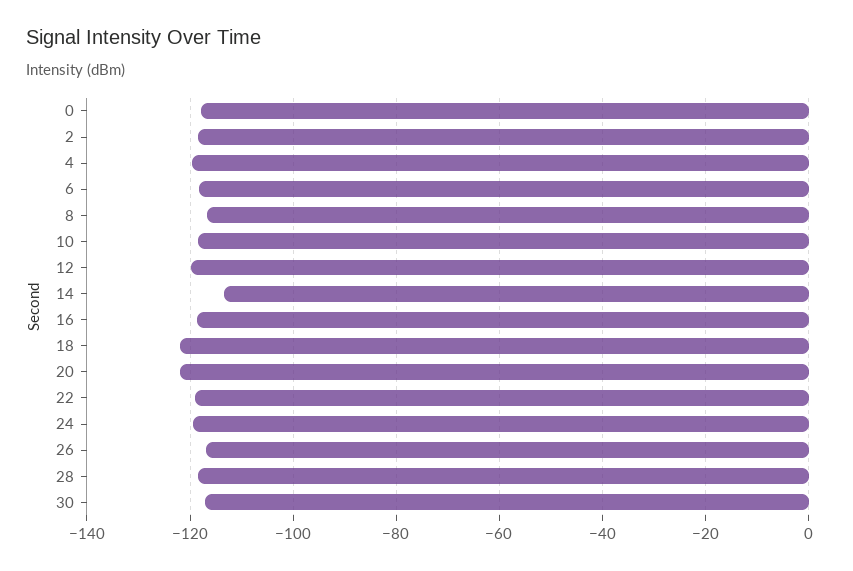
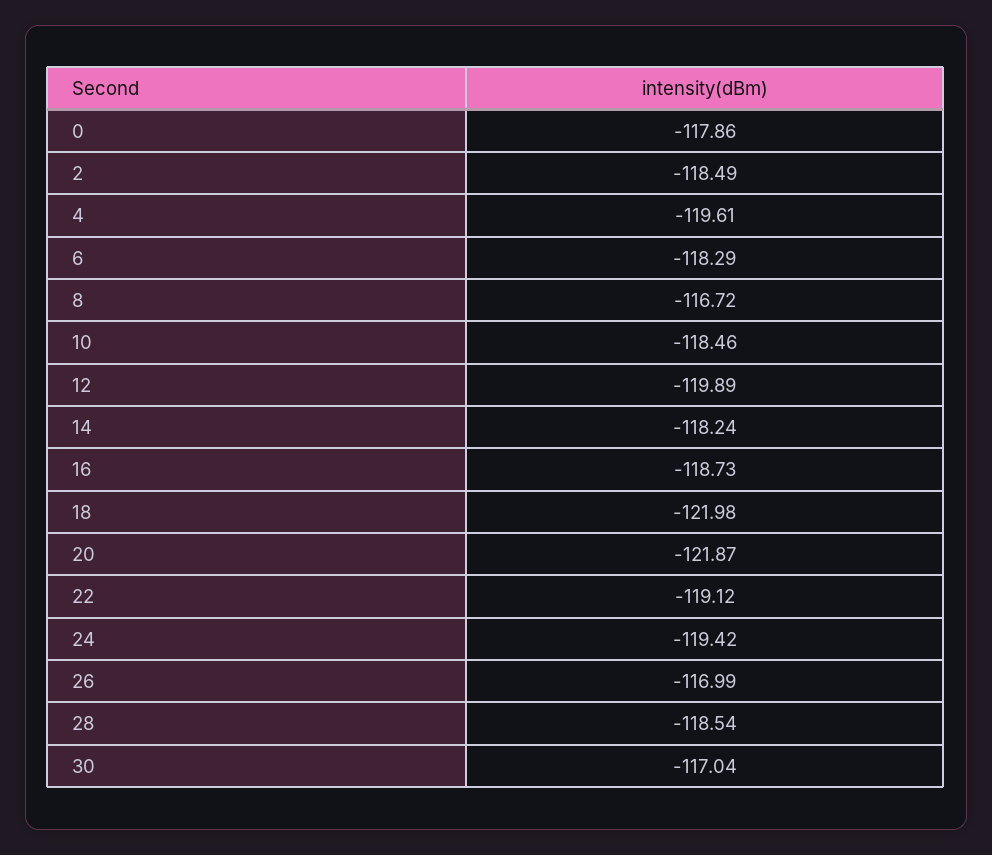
  {
    "0": -117.86,
    "2": -118.49,
    "4": -119.61,
    "6": -118.29,
    "8": -116.72,
    "10": -118.46,
    "12": -119.89,
-   "14": -114,
+   "14": -118.24,
    "16": -118.73,
    "18": -121.98,
    "20": -121.87,
    "22": -119.12,
    "24": -119.42,
    "26": -116.99,
    "28": -118.54,
    "30": -117.04
  }

